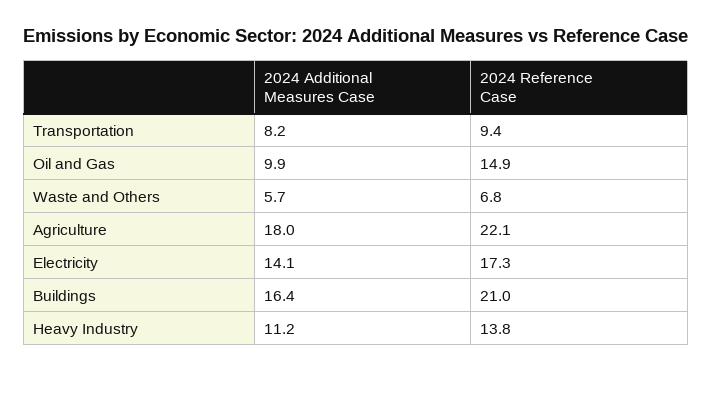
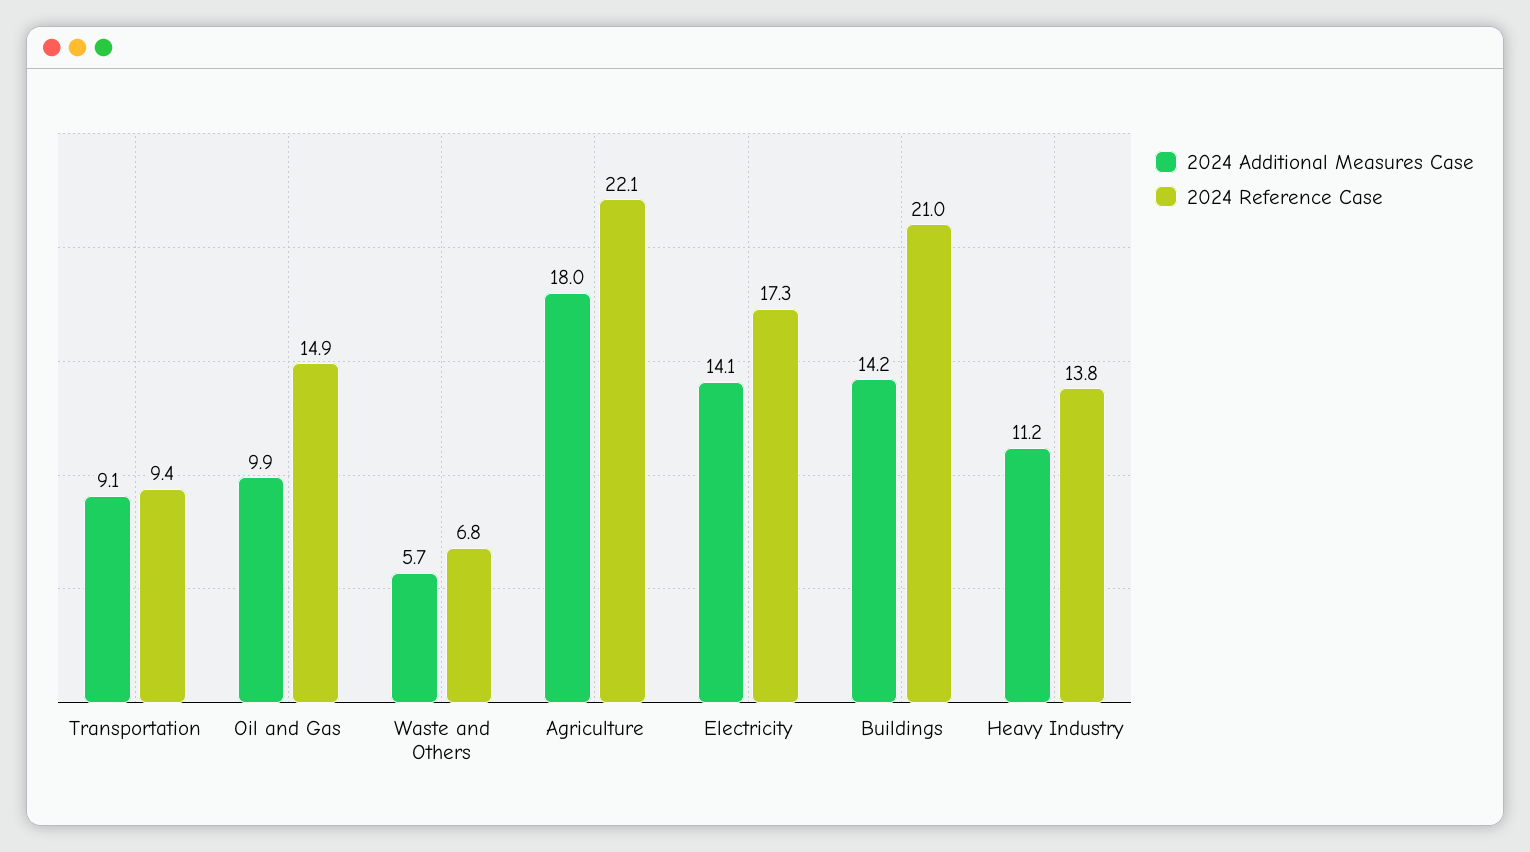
  {
    "2024 Additional Measures Case": {
-     "Transportation": 8.2,
+     "Transportation": 9.1,
      "Oil and Gas": 9.9,
      "Waste and Others": 5.7,
      "Agriculture": 18,
      "Electricity": 14.1,
-     "Buildings": 16.4,
+     "Buildings": 14.2,
      "Heavy Industry": 11.2
    },
    "2024 Reference Case": {
      "Transportation": 9.4,
      "Oil and Gas": 14.9,
      "Waste and Others": 6.8,
      "Agriculture": 22.1,
      "Electricity": 17.3,
      "Buildings": 21,
      "Heavy Industry": 13.8
    }
  }

